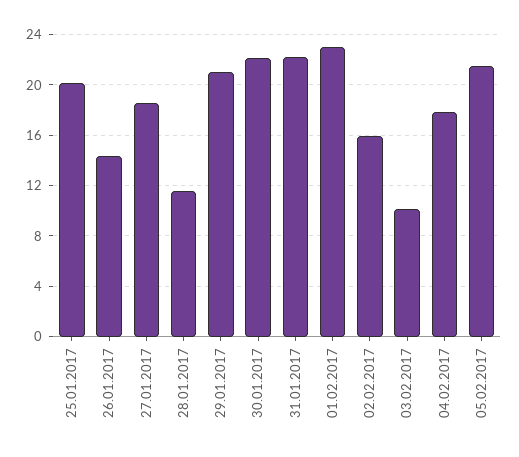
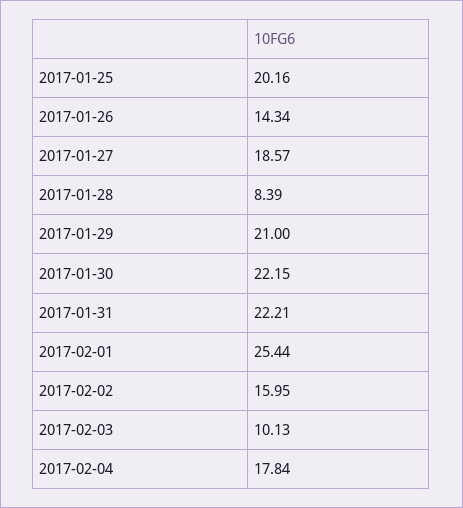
  {
    "25.01.2017": 20.16,
    "26.01.2017": 14.34,
    "27.01.2017": 18.57,
-   "28.01.2017": 11.5,
+   "28.01.2017": 8.39,
    "29.01.2017": 21,
    "30.01.2017": 22.15,
    "31.01.2017": 22.21,
-   "01.02.2017": 23,
+   "01.02.2017": 25.44,
    "02.02.2017": 15.95,
    "03.02.2017": 10.13,
-   "04.02.2017": 17.84,
+   "04.02.2017": 17.84
-   "05.02.2017": 21.5
  }

